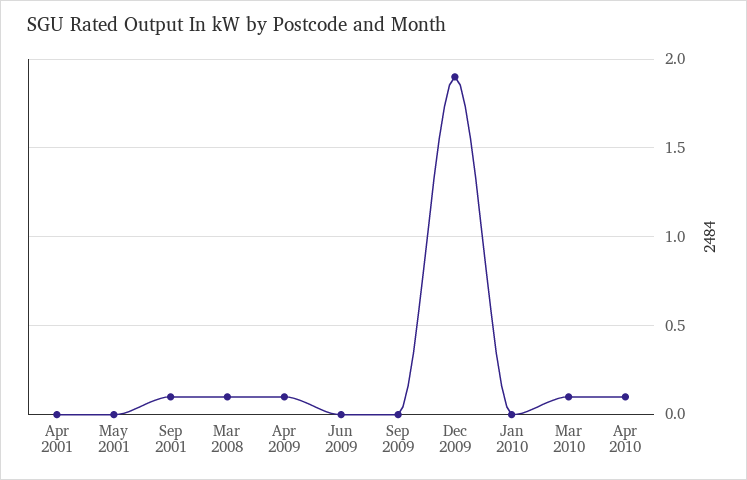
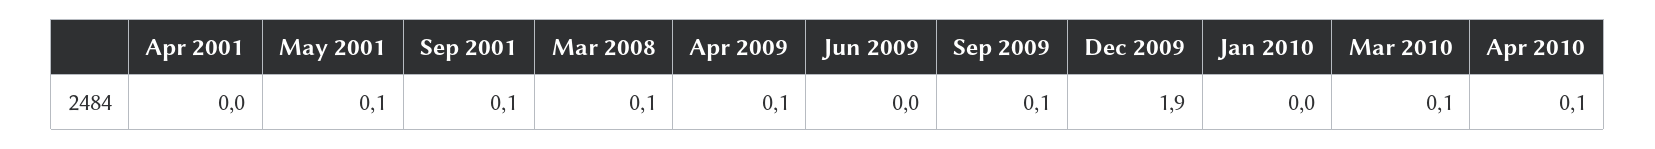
  {
    "Apr 2001": 0,
-   "May 2001": 0,
+   "May 2001": 0.1,
    "Sep 2001": 0.1,
    "Mar 2008": 0.1,
    "Apr 2009": 0.1,
    "Jun 2009": 0,
-   "Sep 2009": 0,
+   "Sep 2009": 0.1,
    "Dec 2009": 1.9,
    "Jan 2010": 0,
    "Mar 2010": 0.1,
    "Apr 2010": 0.1
  }

